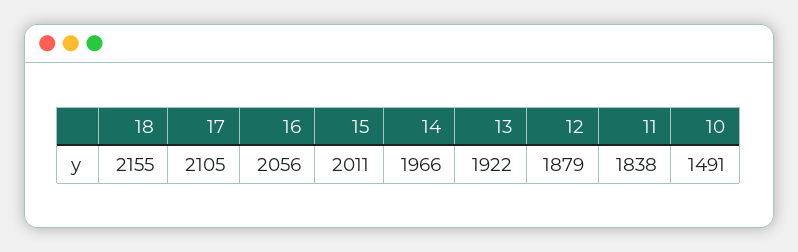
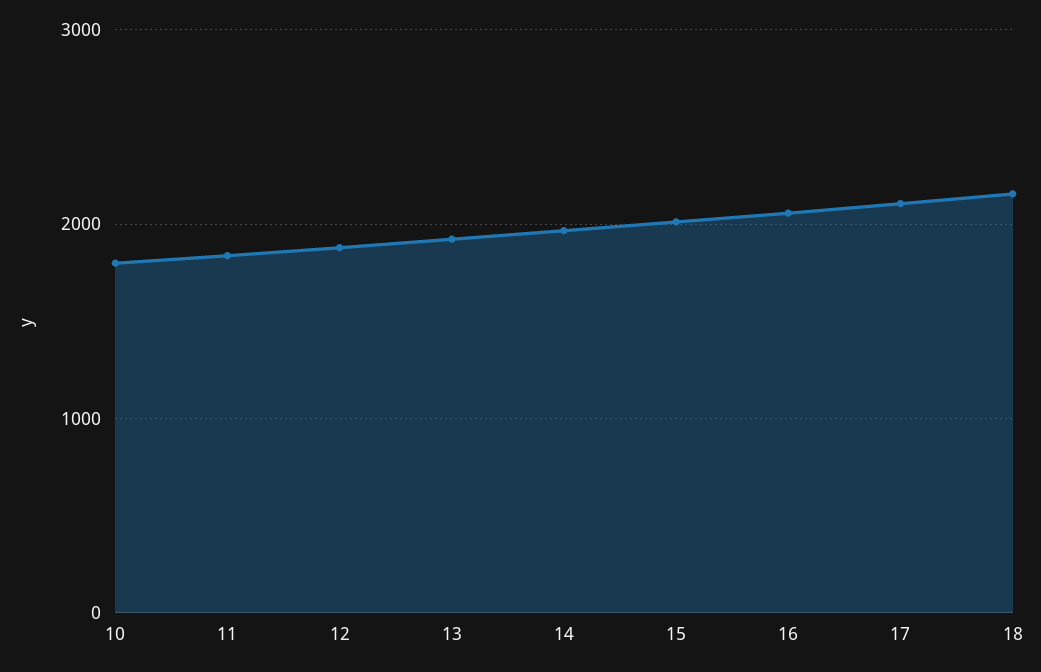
  {
    "18": 2155,
    "17": 2105,
    "16": 2056,
    "15": 2011,
    "14": 1966,
    "13": 1922,
    "12": 1879,
    "11": 1838,
-   "10": 1491
+   "10": 1800
  }

